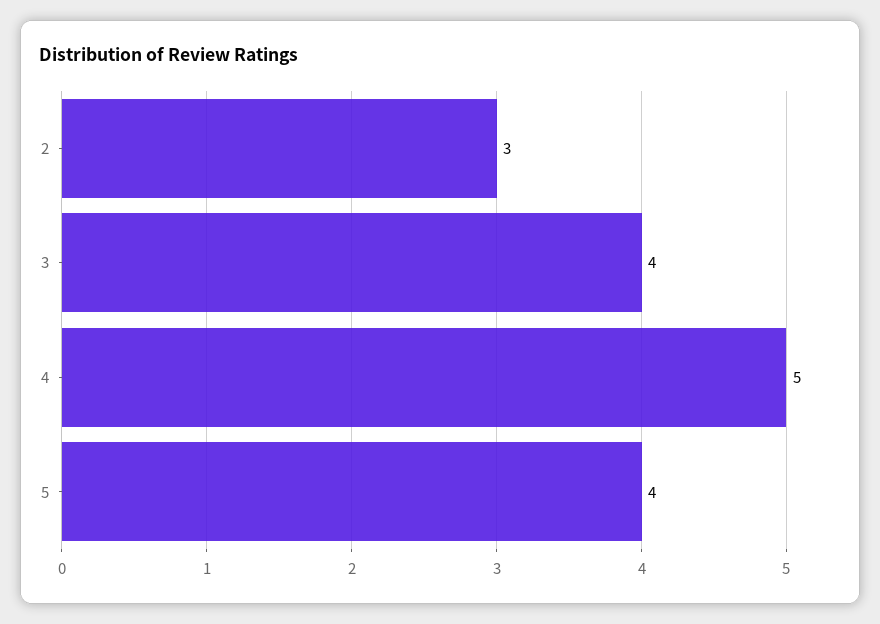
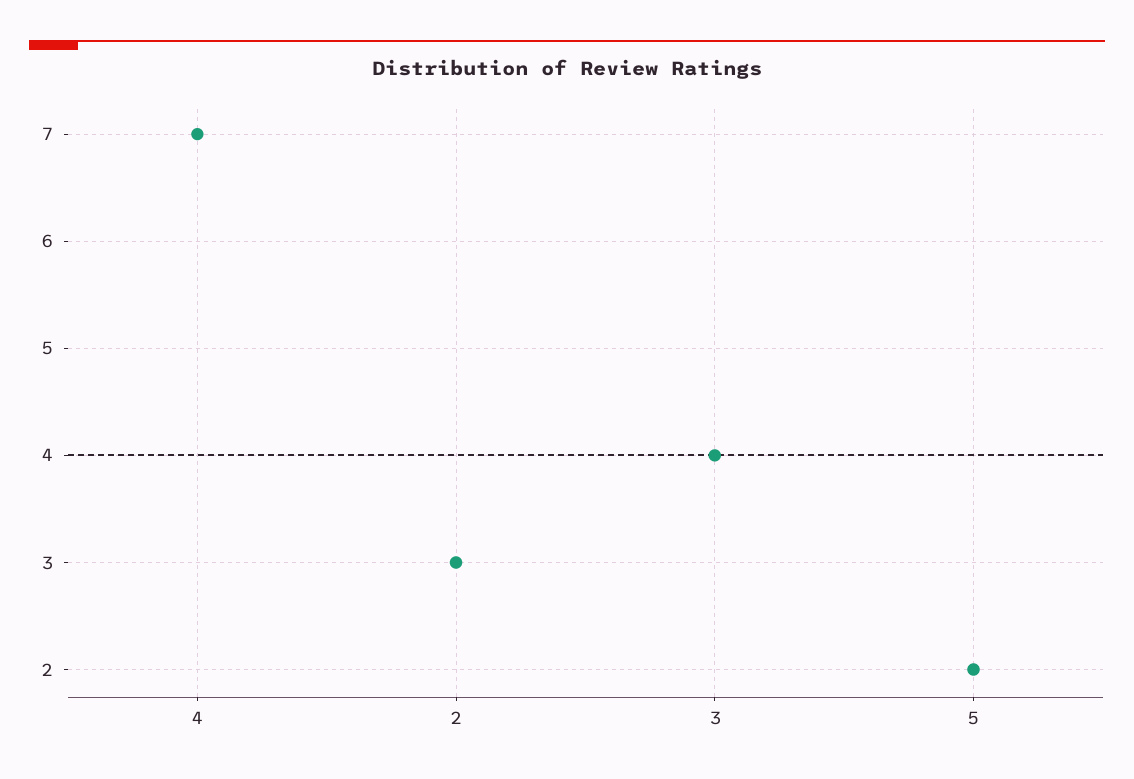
  {
    "2": 3,
    "3": 4,
-   "4": 5,
+   "4": 7,
-   "5": 4
+   "5": 2
  }

